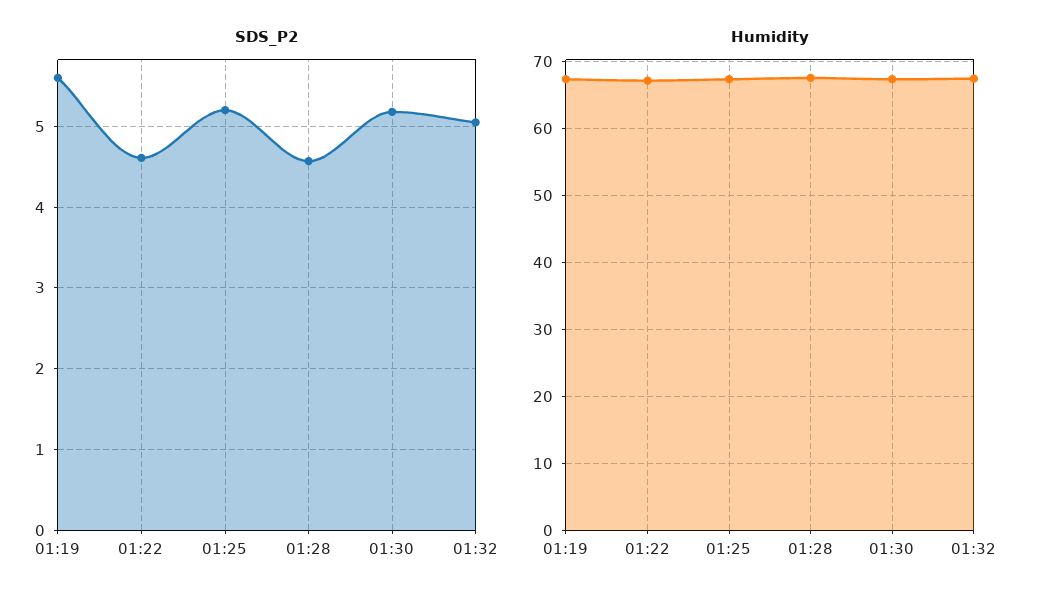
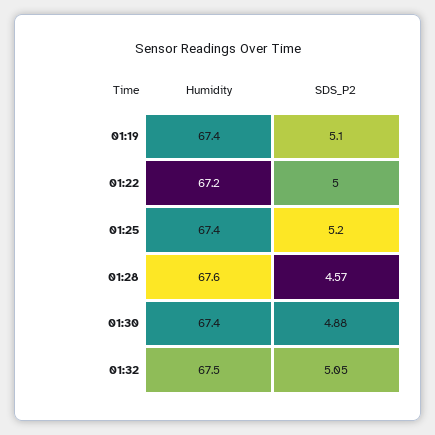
  {
    "SDS_P2": {
-     "01:19": 5.6,
+     "01:19": 5.1,
-     "01:22": 4.6,
+     "01:22": 5,
      "01:25": 5.2,
      "01:28": 4.57,
-     "01:30": 5.2,
+     "01:30": 4.88,
      "01:32": 5.05
    },
    "Humidity": {
      "01:19": 67.4,
      "01:22": 67.2,
      "01:25": 67.4,
      "01:28": 67.6,
      "01:30": 67.4,
      "01:32": 67.5
    }
  }

